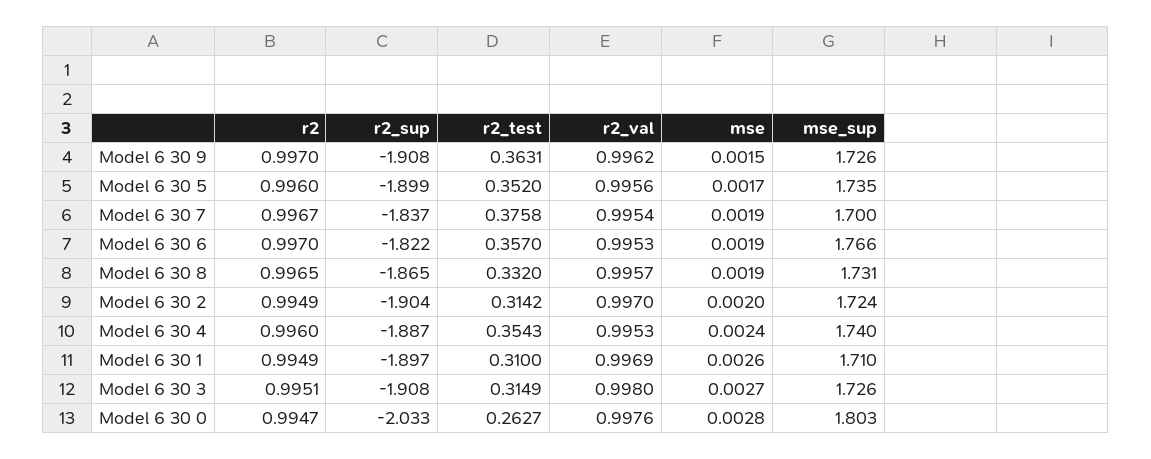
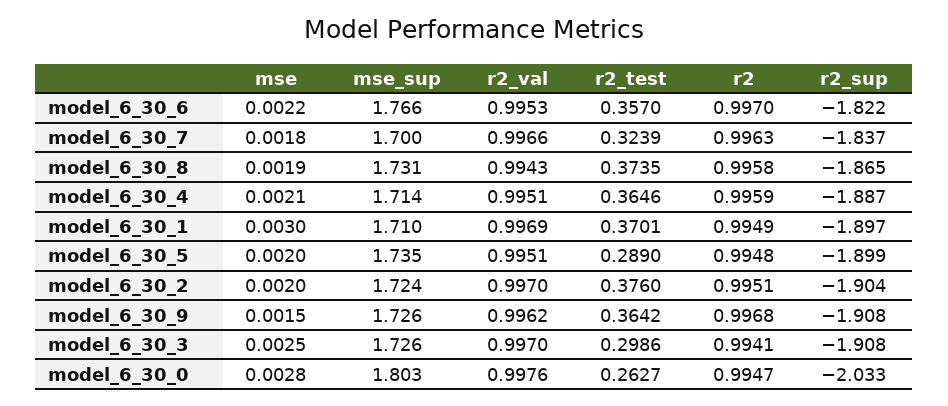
  {
    "r2": {
-     "Model 6 30 9": 0.997,
+     "Model 6 30 9": 0.9968,
-     "Model 6 30 5": 0.996,
+     "Model 6 30 5": 0.9948,
-     "Model 6 30 7": 0.9967,
+     "Model 6 30 7": 0.9963,
      "Model 6 30 6": 0.997,
-     "Model 6 30 8": 0.9965,
+     "Model 6 30 8": 0.9958,
-     "Model 6 30 2": 0.9949,
+     "Model 6 30 2": 0.9951,
-     "Model 6 30 4": 0.996,
+     "Model 6 30 4": 0.9959,
      "Model 6 30 1": 0.9949,
-     "Model 6 30 3": 0.9951,
+     "Model 6 30 3": 0.9941,
      "Model 6 30 0": 0.9947
    },
    "r2_sup": {
      "Model 6 30 9": -1.908,
      "Model 6 30 5": -1.899,
      "Model 6 30 7": -1.837,
      "Model 6 30 6": -1.822,
      "Model 6 30 8": -1.865,
      "Model 6 30 2": -1.904,
      "Model 6 30 4": -1.887,
      "Model 6 30 1": -1.897,
      "Model 6 30 3": -1.908,
      "Model 6 30 0": -2.033
    },
    "r2_test": {
-     "Model 6 30 9": 0.3631,
+     "Model 6 30 9": 0.3642,
-     "Model 6 30 5": 0.352,
+     "Model 6 30 5": 0.289,
-     "Model 6 30 7": 0.3758,
+     "Model 6 30 7": 0.3239,
      "Model 6 30 6": 0.357,
-     "Model 6 30 8": 0.332,
+     "Model 6 30 8": 0.3735,
-     "Model 6 30 2": 0.3142,
+     "Model 6 30 2": 0.376,
-     "Model 6 30 4": 0.3543,
+     "Model 6 30 4": 0.3646,
-     "Model 6 30 1": 0.31,
+     "Model 6 30 1": 0.3701,
-     "Model 6 30 3": 0.3149,
+     "Model 6 30 3": 0.2986,
      "Model 6 30 0": 0.2627
    },
    "r2_val": {
      "Model 6 30 9": 0.9962,
-     "Model 6 30 5": 0.9956,
+     "Model 6 30 5": 0.9951,
-     "Model 6 30 7": 0.9954,
+     "Model 6 30 7": 0.9966,
      "Model 6 30 6": 0.9953,
-     "Model 6 30 8": 0.9957,
+     "Model 6 30 8": 0.9943,
      "Model 6 30 2": 0.997,
-     "Model 6 30 4": 0.9953,
+     "Model 6 30 4": 0.9951,
      "Model 6 30 1": 0.9969,
-     "Model 6 30 3": 0.998,
+     "Model 6 30 3": 0.997,
      "Model 6 30 0": 0.9976
    },
    "mse": {
      "Model 6 30 9": 0.0015,
-     "Model 6 30 5": 0.0017,
+     "Model 6 30 5": 0.002,
-     "Model 6 30 7": 0.0019,
+     "Model 6 30 7": 0.0018,
-     "Model 6 30 6": 0.0019,
+     "Model 6 30 6": 0.0022,
      "Model 6 30 8": 0.0019,
      "Model 6 30 2": 0.002,
-     "Model 6 30 4": 0.0024,
+     "Model 6 30 4": 0.0021,
-     "Model 6 30 1": 0.0026,
+     "Model 6 30 1": 0.003,
-     "Model 6 30 3": 0.0027,
+     "Model 6 30 3": 0.0025,
      "Model 6 30 0": 0.0028
    },
    "mse_sup": {
      "Model 6 30 9": 1.726,
      "Model 6 30 5": 1.735,
      "Model 6 30 7": 1.7,
      "Model 6 30 6": 1.766,
      "Model 6 30 8": 1.731,
      "Model 6 30 2": 1.724,
-     "Model 6 30 4": 1.74,
+     "Model 6 30 4": 1.714,
      "Model 6 30 1": 1.71,
      "Model 6 30 3": 1.726,
      "Model 6 30 0": 1.803
    }
  }

